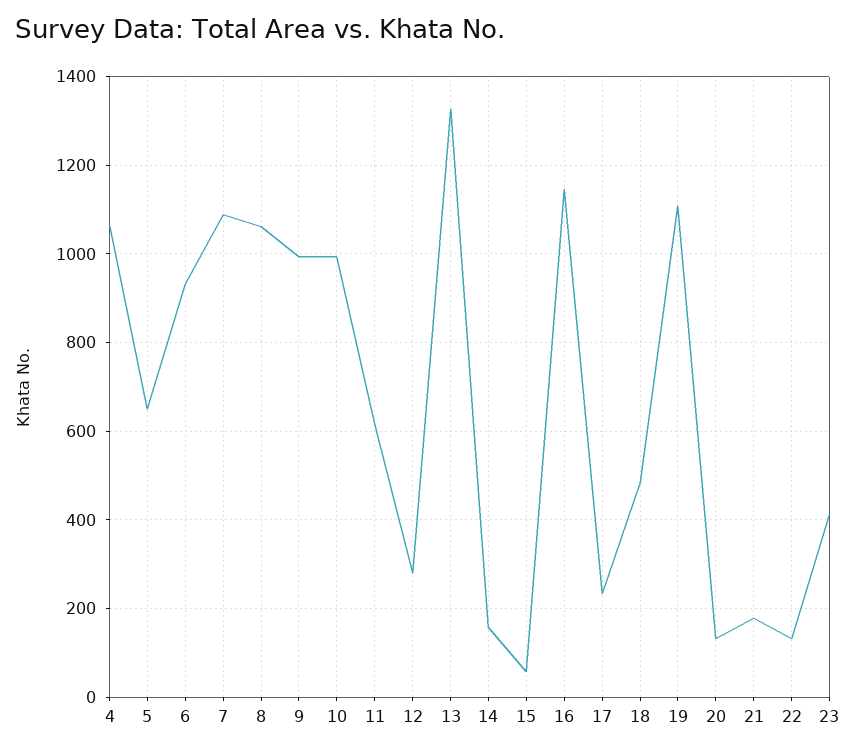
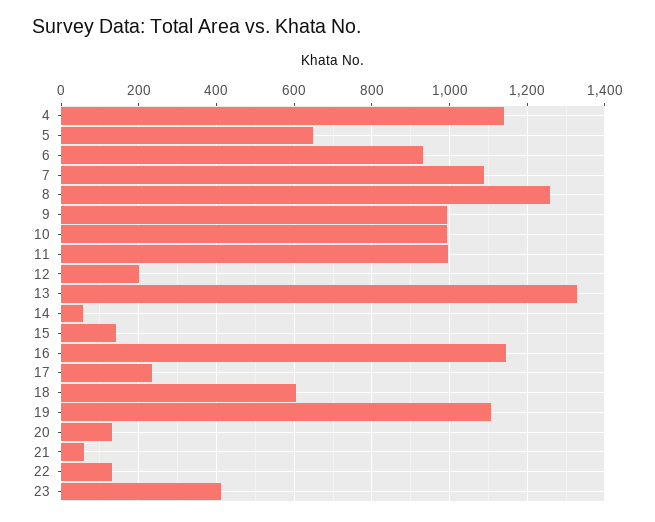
  {
-   "4": 1060,
+   "4": 1140,
    "5": 640,
    "6": 940,
    "7": 1080,
-   "8": 1060,
+   "8": 1260,
    "9": 1000,
    "10": 1000,
-   "11": 620,
+   "11": 1000,
-   "12": 280,
+   "12": 200,
    "13": 1320,
-   "14": 160,
+   "14": 60,
-   "15": 60,
+   "15": 140,
    "16": 1140,
    "17": 240,
-   "18": 480,
+   "18": 600,
    "19": 1100,
    "20": 140,
-   "21": 180,
+   "21": 60,
    "22": 140,
    "23": 420
  }

